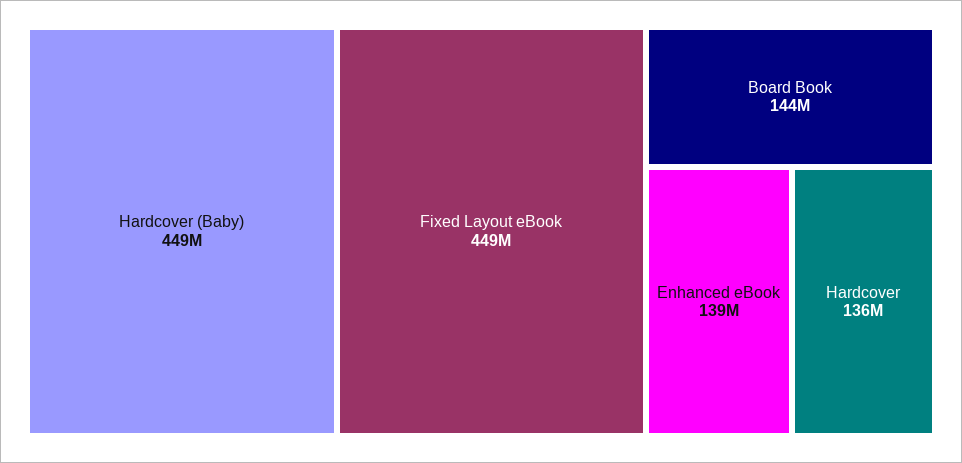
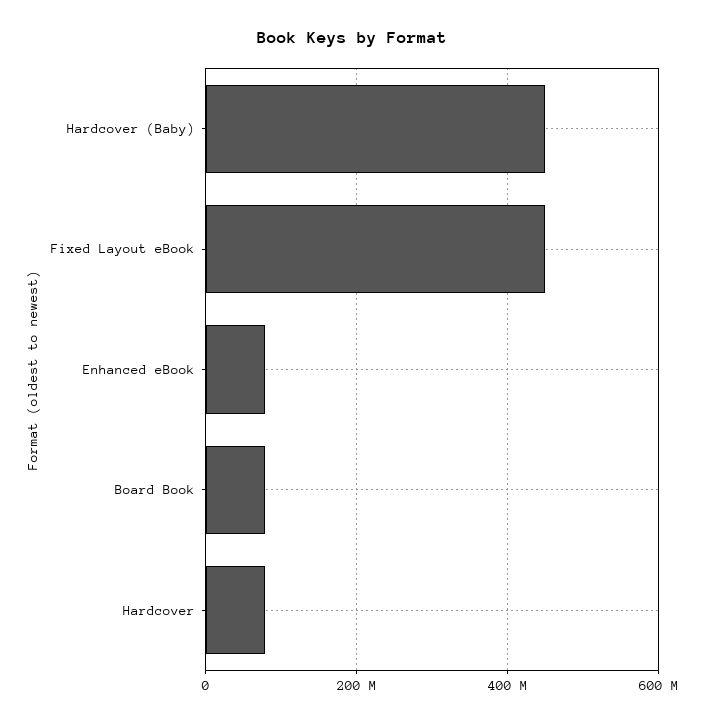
  {
    "Hardcover (Baby)": 449000000,
    "Fixed Layout eBook": 449000000,
-   "Board Book": 144000000,
+   "Board Book": 80000000,
-   "Enhanced eBook": 139000000,
+   "Enhanced eBook": 80000000,
-   "Hardcover": 136000000
+   "Hardcover": 80000000
  }

